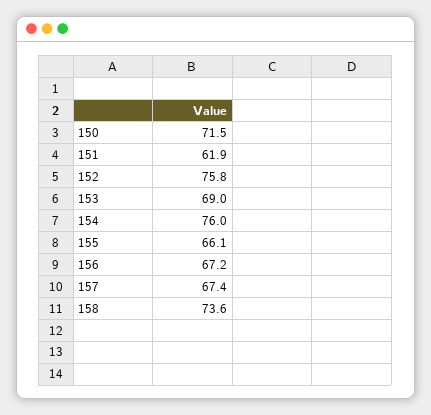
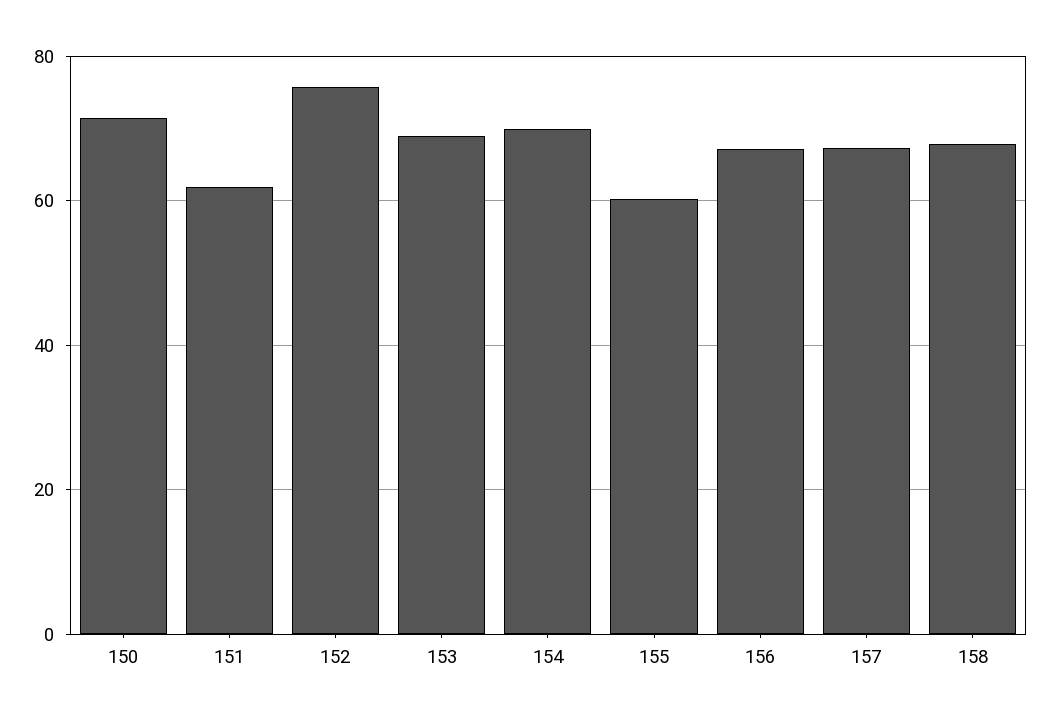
  {
    "150": 71.5,
    "151": 61.9,
    "152": 75.8,
    "153": 69,
-   "154": 76,
+   "154": 70,
-   "155": 66.1,
+   "155": 60,
    "156": 67.2,
    "157": 67.4,
-   "158": 73.6
+   "158": 68
  }

